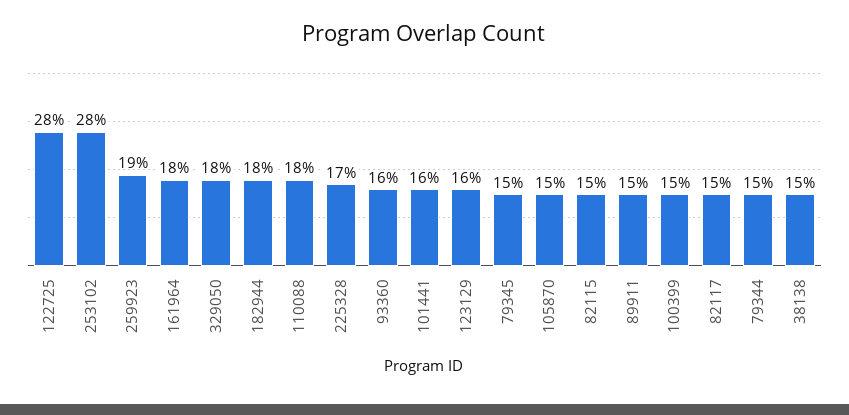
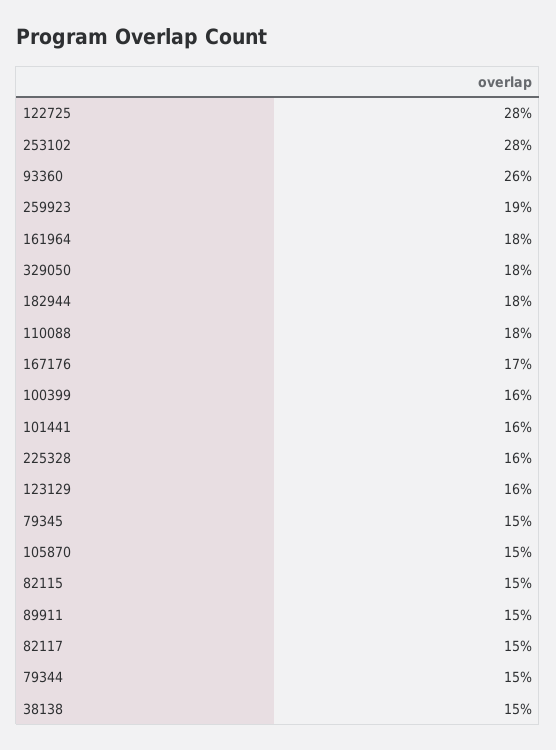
  {
    "122725": 28,
    "253102": 28,
    "259923": 19,
    "161964": 18,
    "329050": 18,
    "182944": 18,
    "110088": 18,
-   "225328": 17,
+   "225328": 16,
-   "93360": 16,
+   "93360": 26,
    "101441": 16,
    "123129": 16,
    "79345": 15,
    "105870": 15,
    "82115": 15,
    "89911": 15,
-   "100399": 15,
+   "100399": 16,
    "82117": 15,
    "79344": 15,
-   "38138": 15
+   "38138": 15,
+   "167176": 17
  }

